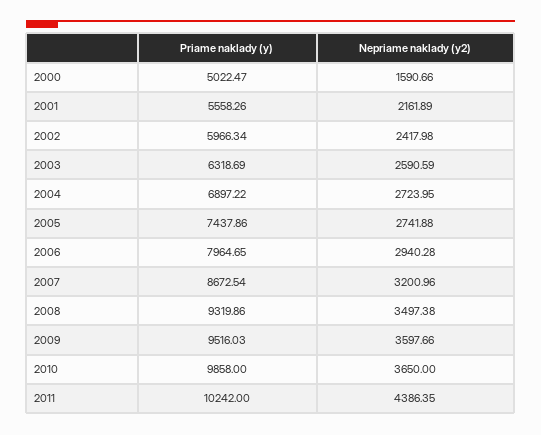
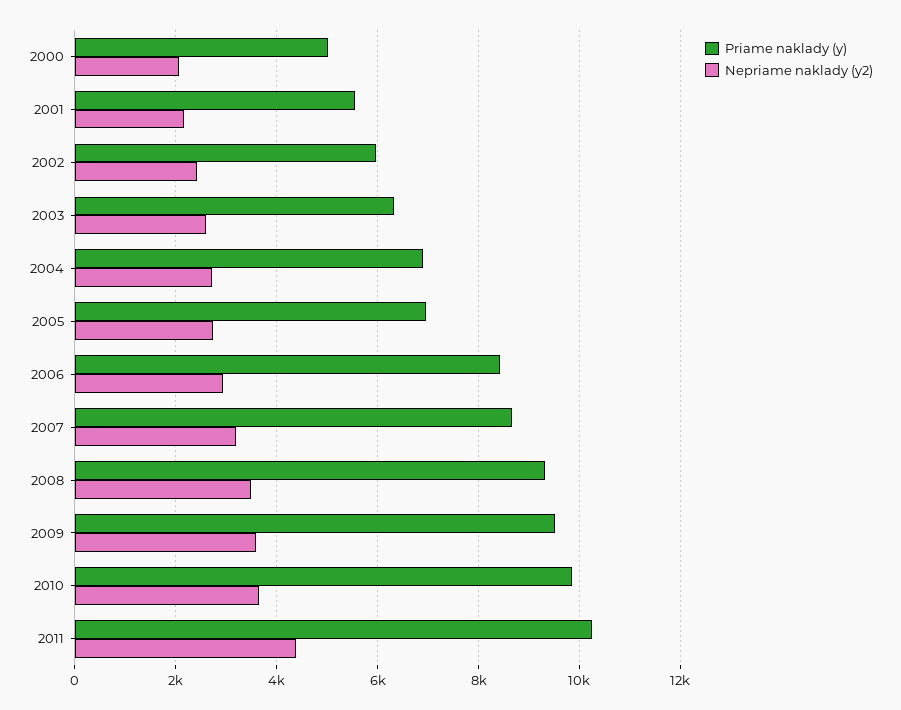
  {
    "Priame naklady (y)": {
      "2000": 5022.47,
      "2001": 5558.26,
      "2002": 5966.34,
      "2003": 6318.69,
      "2004": 6897.22,
-     "2005": 7437.86,
+     "2005": 7000,
-     "2006": 7964.65,
+     "2006": 8400,
      "2007": 8672.54,
      "2008": 9319.86,
      "2009": 9516.03,
      "2010": 9858,
      "2011": 10242
    },
    "Nepriame naklady (y2)": {
-     "2000": 1590.66,
+     "2000": 2000,
      "2001": 2161.89,
      "2002": 2417.98,
      "2003": 2590.59,
      "2004": 2723.95,
      "2005": 2741.88,
      "2006": 2940.28,
      "2007": 3200.96,
      "2008": 3497.38,
      "2009": 3597.66,
      "2010": 3650,
      "2011": 4386.35
    }
  }

